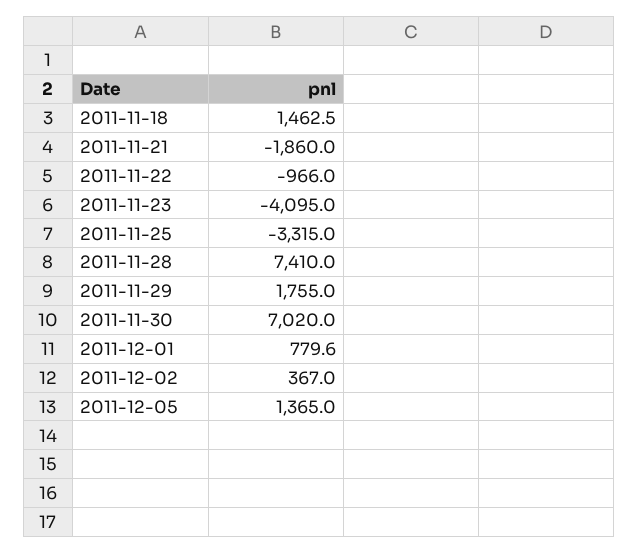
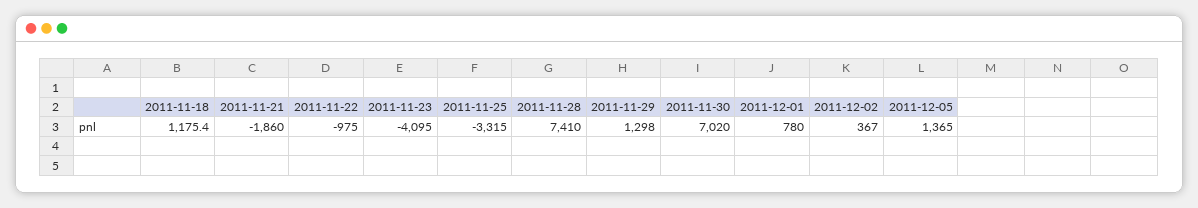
  {
-   "2011-11-18": 1462.5,
+   "2011-11-18": 1175.4,
    "2011-11-21": -1860,
-   "2011-11-22": -966,
+   "2011-11-22": -975,
    "2011-11-23": -4095,
    "2011-11-25": -3315,
    "2011-11-28": 7410,
-   "2011-11-29": 1755,
+   "2011-11-29": 1298,
    "2011-11-30": 7020,
-   "2011-12-01": 779.6,
+   "2011-12-01": 780,
    "2011-12-02": 367,
    "2011-12-05": 1365
  }

